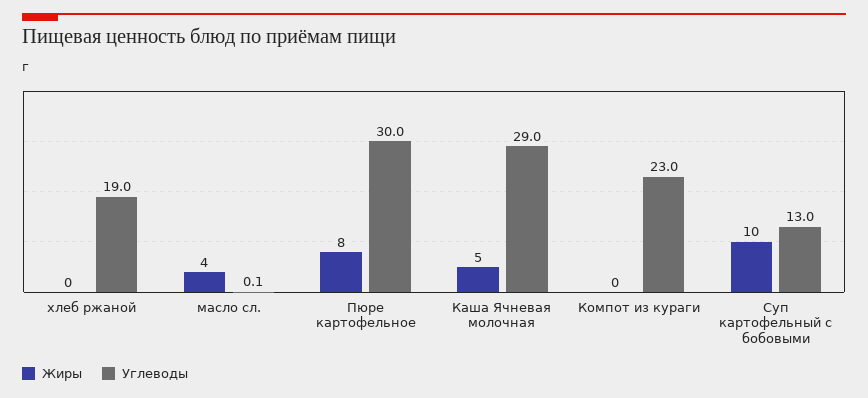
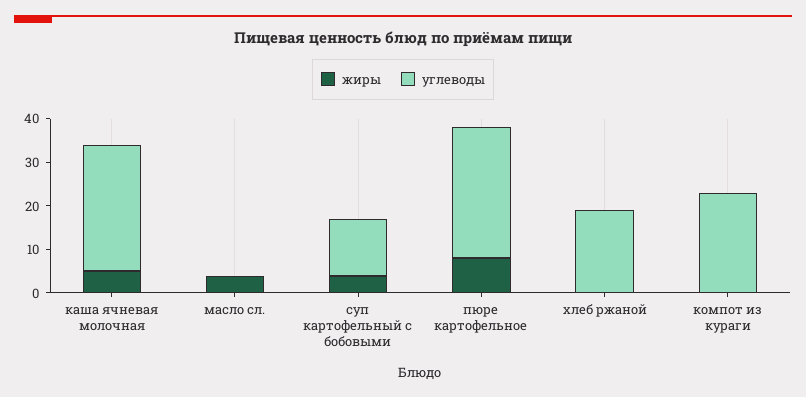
  {
    "Жиры": {
      "хлеб ржаной": 0,
      "масло сл.": 4,
      "Пюре картофельное": 8,
      "Каша Ячневая молочная": 5,
      "Компот из кураги": 0,
-     "Суп картофельный с бобовыми": 10
+     "Суп картофельный с бобовыми": 4
    },
    "Углеводы": {
      "хлеб ржаной": 19,
      "масло сл.": 0.1,
      "Пюре картофельное": 30,
      "Каша Ячневая молочная": 29,
      "Компот из кураги": 23,
      "Суп картофельный с бобовыми": 13
    }
  }

